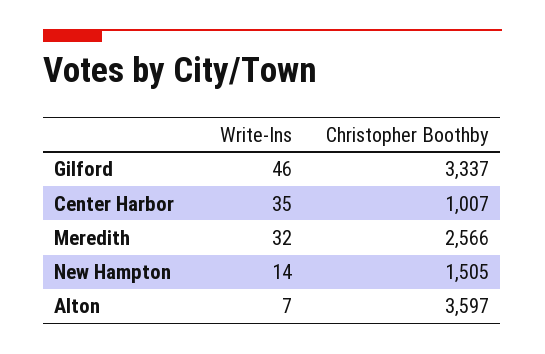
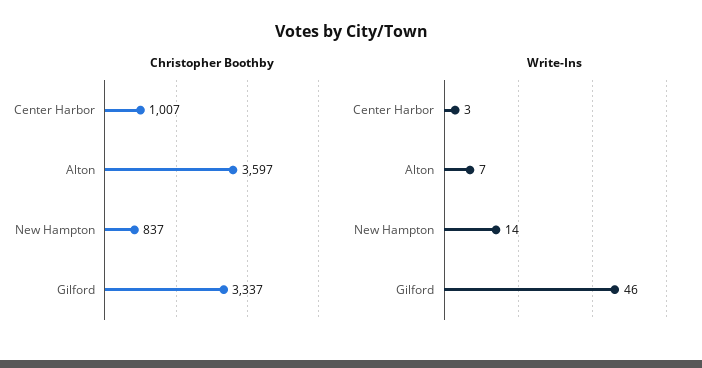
  {
    "Write-Ins": {
      "Gilford": 46,
-     "Center Harbor": 35,
+     "Center Harbor": 3,
-     "Meredith": 32,
      "New Hampton": 14,
      "Alton": 7
    },
    "Christopher Boothby": {
      "Gilford": 3337,
      "Center Harbor": 1007,
-     "Meredith": 2566,
-     "New Hampton": 1505,
+     "New Hampton": 837,
      "Alton": 3597
    }
  }

